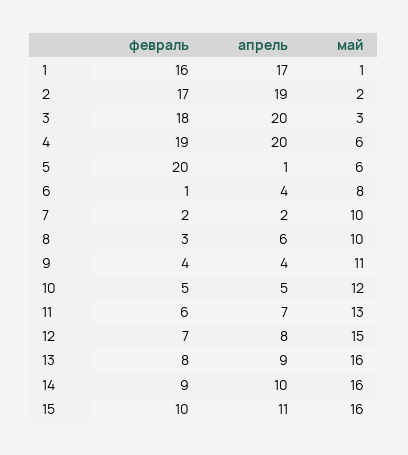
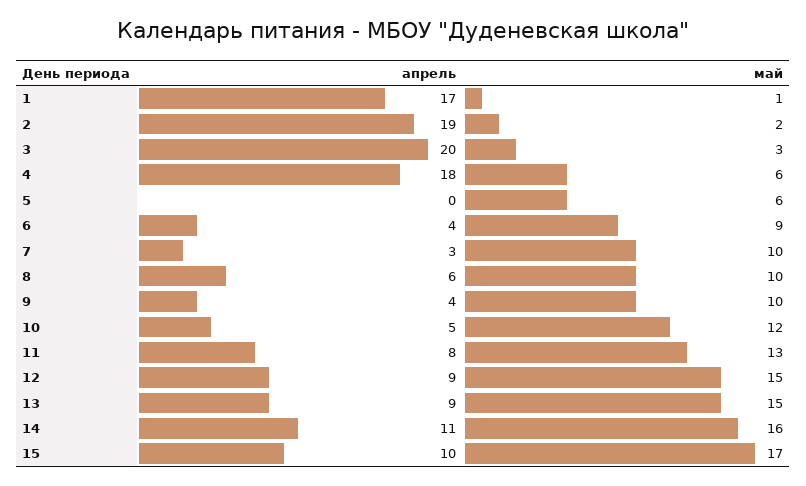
  {
-   "февраль": {
-     "1": 16,
-     "2": 17,
-     "3": 18,
-     "4": 19,
-     "5": 20,
-     "6": 1,
-     "7": 2,
-     "8": 3,
-     "9": 4,
-     "10": 5,
-     "11": 6,
-     "12": 7,
-     "13": 8,
-     "14": 9,
-     "15": 10
-   },
    "апрель": {
      "1": 17,
      "2": 19,
      "3": 20,
-     "4": 20,
+     "4": 18,
-     "5": 1,
+     "5": 0,
      "6": 4,
-     "7": 2,
+     "7": 3,
      "8": 6,
      "9": 4,
      "10": 5,
-     "11": 7,
+     "11": 8,
-     "12": 8,
+     "12": 9,
      "13": 9,
-     "14": 10,
+     "14": 11,
-     "15": 11
+     "15": 10
    },
    "май": {
      "1": 1,
      "2": 2,
      "3": 3,
      "4": 6,
      "5": 6,
-     "6": 8,
+     "6": 9,
      "7": 10,
      "8": 10,
-     "9": 11,
+     "9": 10,
      "10": 12,
      "11": 13,
      "12": 15,
-     "13": 16,
+     "13": 15,
      "14": 16,
-     "15": 16
+     "15": 17
    }
  }

